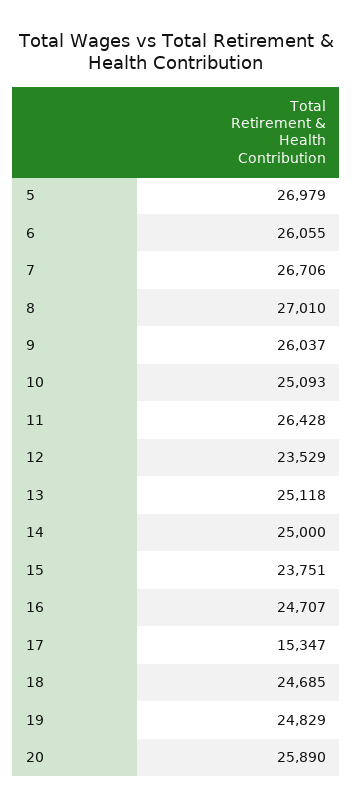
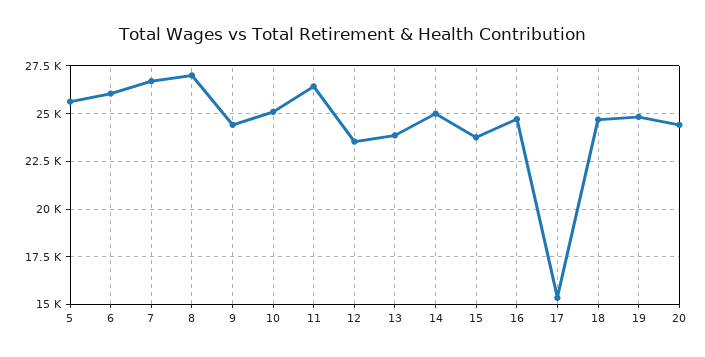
  {
-   "5": 26979,
+   "5": 25500,
    "6": 26055,
    "7": 26706,
    "8": 27010,
-   "9": 26037,
+   "9": 24500,
    "10": 25093,
    "11": 26428,
    "12": 23529,
-   "13": 25118,
+   "13": 24000,
    "14": 25000,
    "15": 23751,
    "16": 24707,
    "17": 15347,
    "18": 24685,
    "19": 24829,
-   "20": 25890
+   "20": 24500
  }

